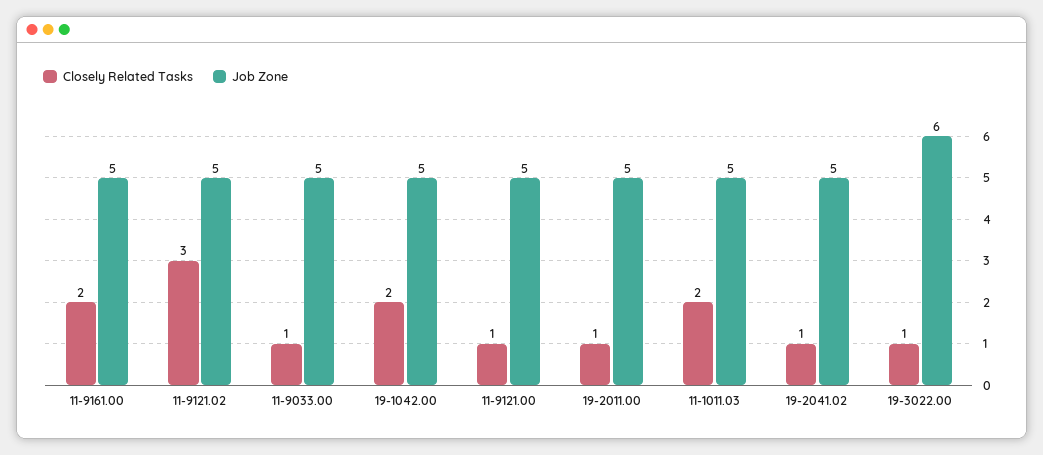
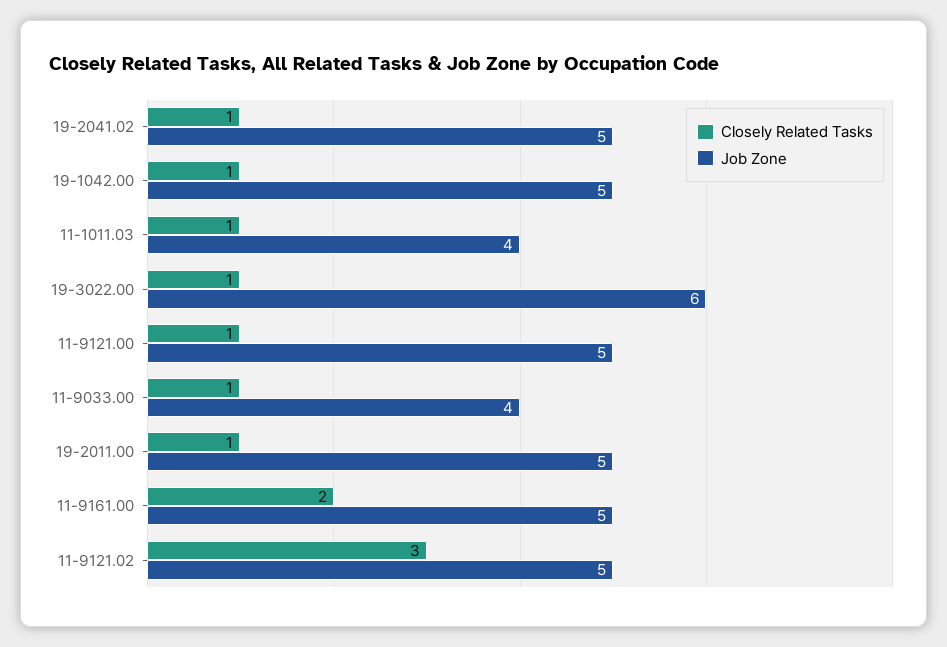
  {
    "Closely Related Tasks": {
      "11-9161.00": 2,
      "11-9121.02": 3,
      "11-9033.00": 1,
-     "19-1042.00": 2,
+     "19-1042.00": 1,
      "11-9121.00": 1,
      "19-2011.00": 1,
-     "11-1011.03": 2,
+     "11-1011.03": 1,
      "19-2041.02": 1,
      "19-3022.00": 1
    },
    "Job Zone": {
      "11-9161.00": 5,
      "11-9121.02": 5,
-     "11-9033.00": 5,
+     "11-9033.00": 4,
      "19-1042.00": 5,
      "11-9121.00": 5,
      "19-2011.00": 5,
-     "11-1011.03": 5,
+     "11-1011.03": 4,
      "19-2041.02": 5,
      "19-3022.00": 6
    }
  }

